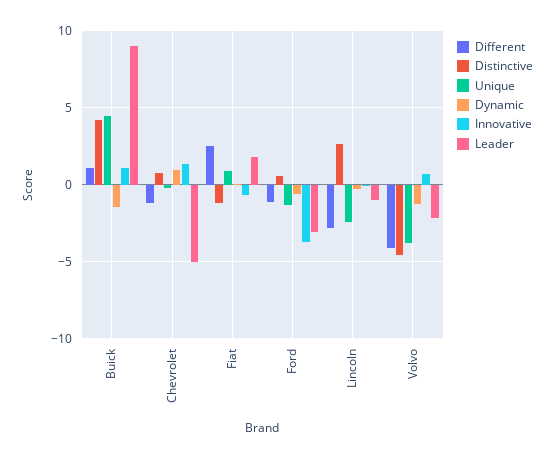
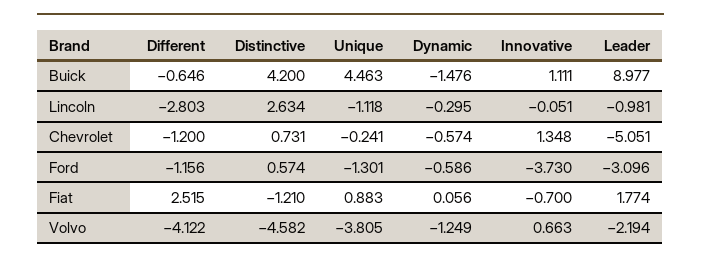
  {
    "Different": {
-     "Buick": 1,
+     "Buick": -0.646,
      "Chevrolet": -1.2,
      "Fiat": 2.515,
      "Ford": -1.156,
      "Lincoln": -2.803,
      "Volvo": -4.122
    },
    "Distinctive": {
      "Buick": 4.2,
      "Chevrolet": 0.731,
      "Fiat": -1.21,
      "Ford": 0.574,
      "Lincoln": 2.634,
      "Volvo": -4.582
    },
    "Unique": {
      "Buick": 4.463,
      "Chevrolet": -0.241,
      "Fiat": 0.883,
      "Ford": -1.301,
-     "Lincoln": -2.5,
+     "Lincoln": -1.118,
      "Volvo": -3.805
    },
    "Dynamic": {
      "Buick": -1.476,
-     "Chevrolet": 1,
+     "Chevrolet": -0.574,
      "Fiat": 0.056,
      "Ford": -0.586,
      "Lincoln": -0.295,
      "Volvo": -1.249
    },
    "Innovative": {
      "Buick": 1.111,
      "Chevrolet": 1.348,
      "Fiat": -0.7,
      "Ford": -3.73,
      "Lincoln": -0.051,
      "Volvo": 0.663
    },
    "Leader": {
      "Buick": 8.977,
      "Chevrolet": -5.051,
      "Fiat": 1.774,
      "Ford": -3.096,
      "Lincoln": -0.981,
      "Volvo": -2.194
    }
  }

